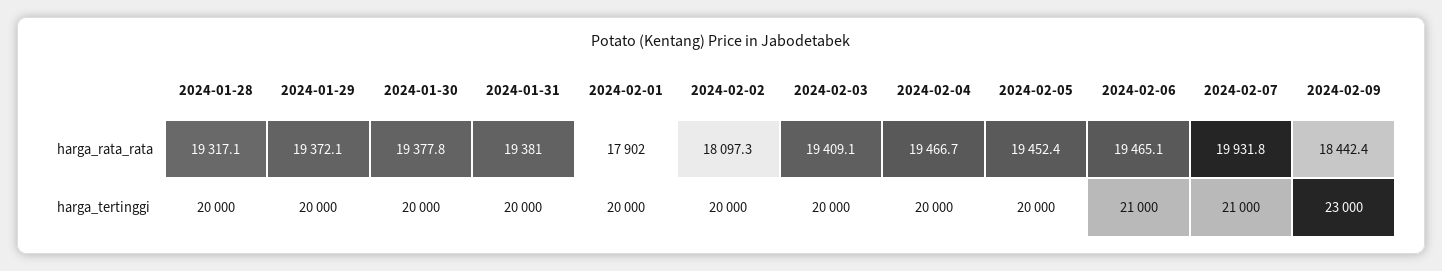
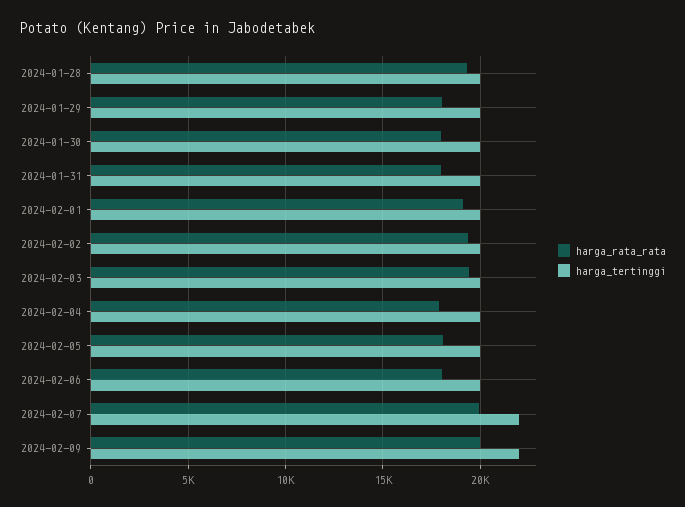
  {
    "harga_rata_rata": {
      "2024-01-28": 19317.1,
-     "2024-01-29": 19372.1,
+     "2024-01-29": 18000,
-     "2024-01-30": 19377.8,
+     "2024-01-30": 18000,
-     "2024-01-31": 19381,
+     "2024-01-31": 18000,
-     "2024-02-01": 17902,
+     "2024-02-01": 19000,
-     "2024-02-02": 18097.3,
+     "2024-02-02": 19500,
      "2024-02-03": 19409.1,
-     "2024-02-04": 19466.7,
+     "2024-02-04": 18000,
-     "2024-02-05": 19452.4,
+     "2024-02-05": 18000,
-     "2024-02-06": 19465.1,
+     "2024-02-06": 18000,
      "2024-02-07": 19931.8,
-     "2024-02-09": 18442.4
+     "2024-02-09": 20000
    },
    "harga_tertinggi": {
      "2024-01-28": 20000,
      "2024-01-29": 20000,
      "2024-01-30": 20000,
      "2024-01-31": 20000,
      "2024-02-01": 20000,
      "2024-02-02": 20000,
      "2024-02-03": 20000,
      "2024-02-04": 20000,
      "2024-02-05": 20000,
-     "2024-02-06": 21000,
+     "2024-02-06": 20000,
-     "2024-02-07": 21000,
+     "2024-02-07": 22000,
-     "2024-02-09": 23000
+     "2024-02-09": 22000
    }
  }

